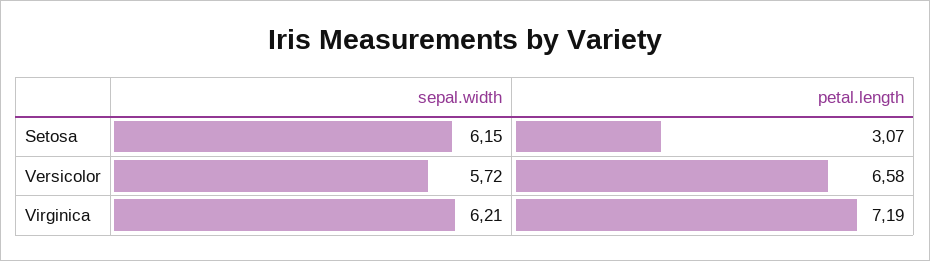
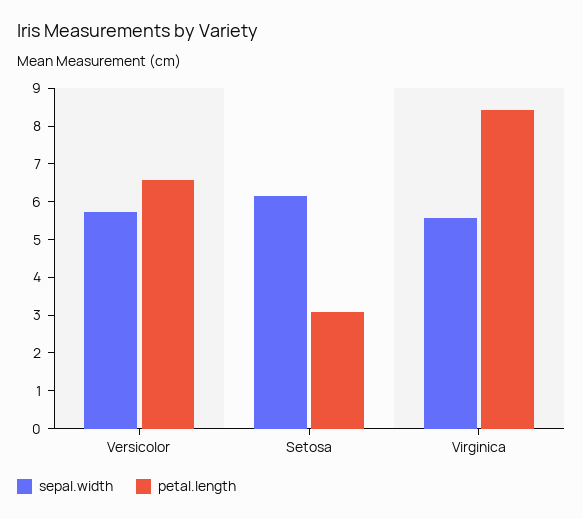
  {
    "sepal.width": {
      "Setosa": 6.15,
      "Versicolor": 5.72,
-     "Virginica": 6.21
+     "Virginica": 5.5
    },
    "petal.length": {
      "Setosa": 3.07,
      "Versicolor": 6.58,
-     "Virginica": 7.19
+     "Virginica": 8.5
    }
  }

